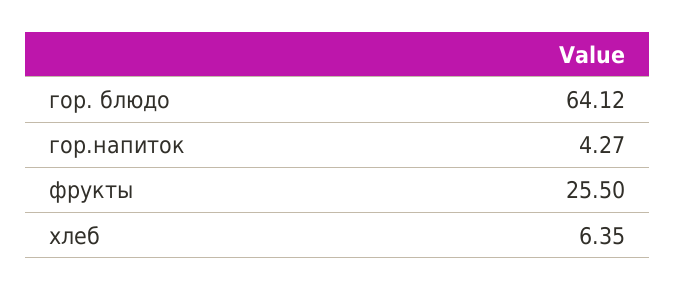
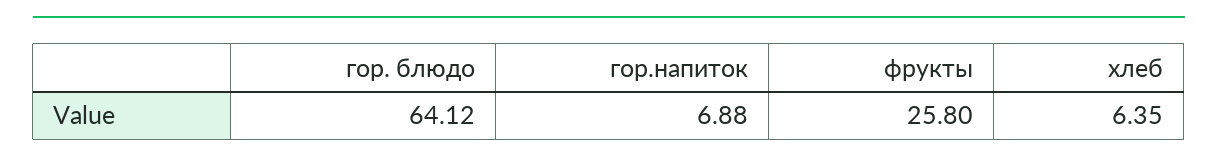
  {
    "гор. блюдо": 64.12,
-   "гор.напиток": 4.27,
+   "гор.напиток": 6.88,
-   "фрукты": 25.5,
+   "фрукты": 25.8,
    "хлеб": 6.35
  }

